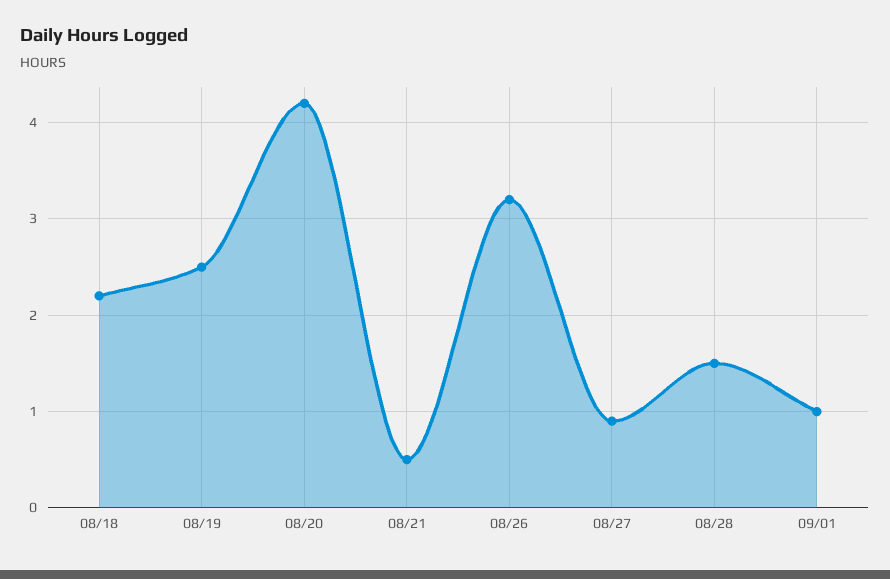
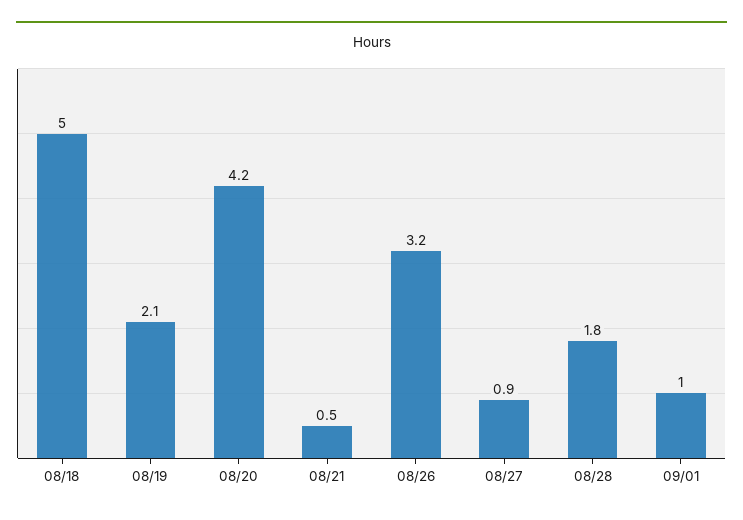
  {
-   "08/18": 2.2,
+   "08/18": 5,
-   "08/19": 2.5,
+   "08/19": 2.1,
    "08/20": 4.2,
    "08/21": 0.5,
    "08/26": 3.2,
    "08/27": 0.9,
-   "08/28": 1.5,
+   "08/28": 1.8,
    "09/01": 1
  }

